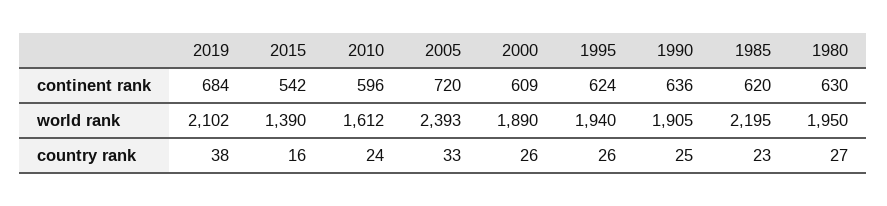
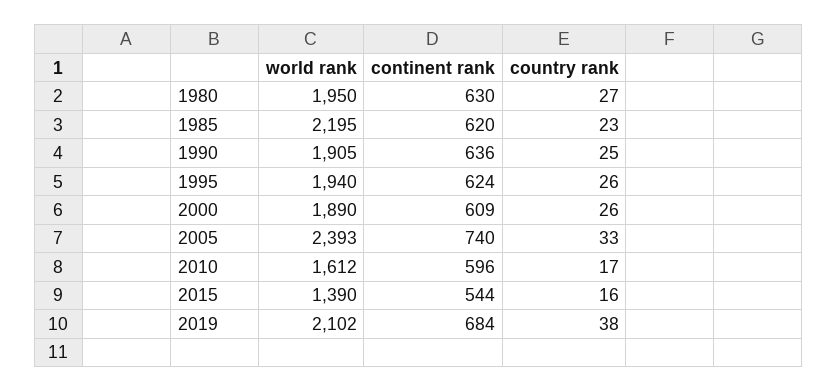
  {
    "2019": {
      "continent rank": 684,
      "world rank": 2102,
      "country rank": 38
    },
    "2015": {
-     "continent rank": 542,
+     "continent rank": 544,
      "world rank": 1390,
      "country rank": 16
    },
    "2010": {
      "continent rank": 596,
      "world rank": 1612,
-     "country rank": 24
+     "country rank": 17
    },
    "2005": {
-     "continent rank": 720,
+     "continent rank": 740,
      "world rank": 2393,
      "country rank": 33
    },
    "2000": {
      "continent rank": 609,
      "world rank": 1890,
      "country rank": 26
    },
    "1995": {
      "continent rank": 624,
      "world rank": 1940,
      "country rank": 26
    },
    "1990": {
      "continent rank": 636,
      "world rank": 1905,
      "country rank": 25
    },
    "1985": {
      "continent rank": 620,
      "world rank": 2195,
      "country rank": 23
    },
    "1980": {
      "continent rank": 630,
      "world rank": 1950,
      "country rank": 27
    }
  }

